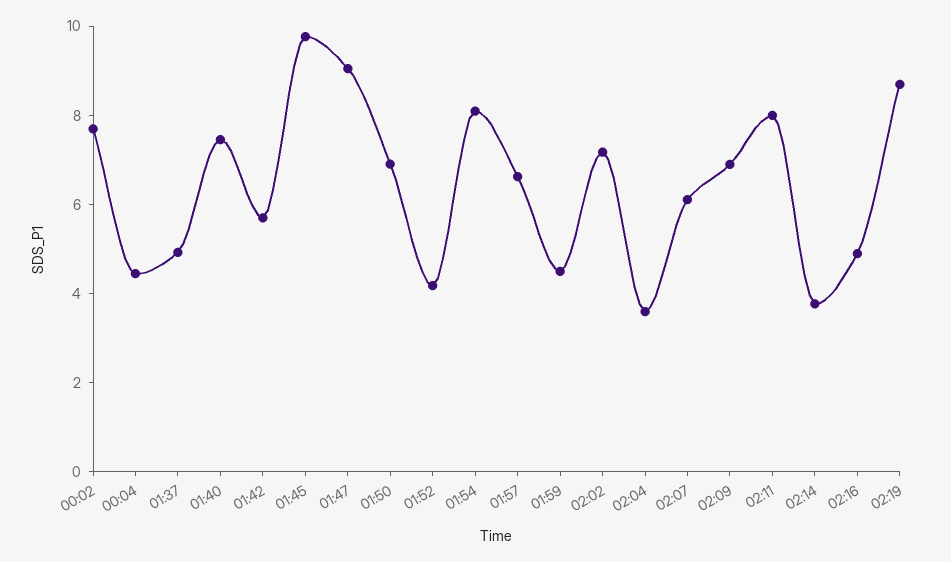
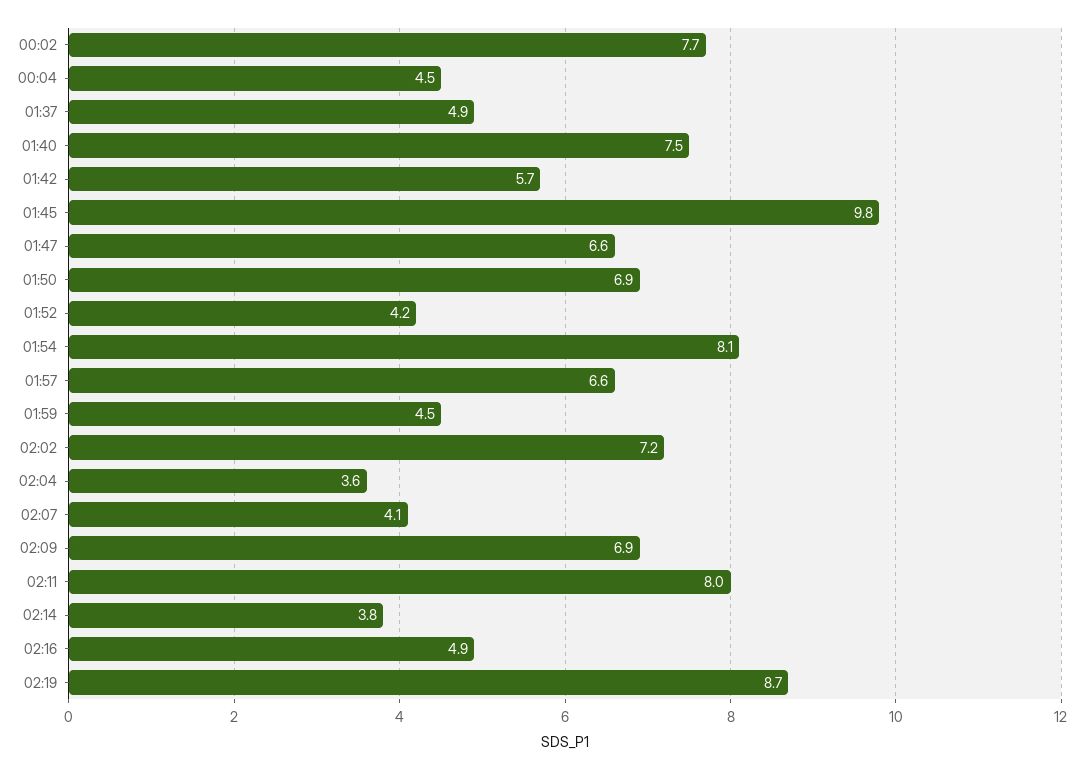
  {
    "00:02": 7.7,
    "00:04": 4.5,
    "01:37": 4.9,
    "01:40": 7.5,
    "01:42": 5.7,
    "01:45": 9.8,
-   "01:47": 9,
+   "01:47": 6.6,
    "01:50": 6.9,
    "01:52": 4.2,
    "01:54": 8.1,
    "01:57": 6.6,
    "01:59": 4.5,
    "02:02": 7.2,
    "02:04": 3.6,
-   "02:07": 6,
+   "02:07": 4.1,
    "02:09": 6.9,
    "02:11": 8,
    "02:14": 3.8,
    "02:16": 4.9,
    "02:19": 8.7
  }

